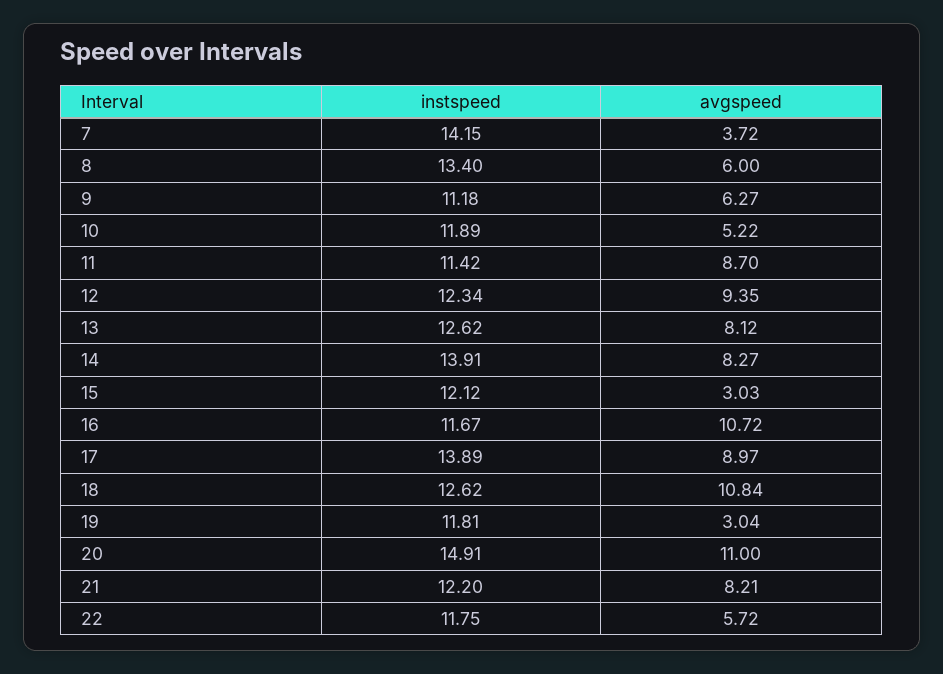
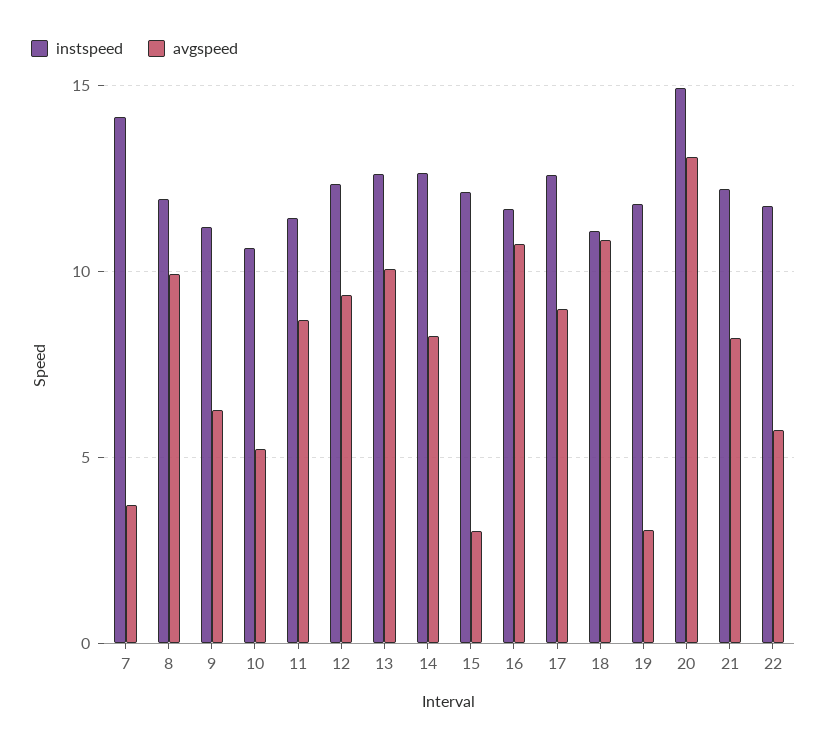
  {
    "instspeed": {
      "7": 14.15,
-     "8": 13.4,
+     "8": 12,
      "9": 11.18,
-     "10": 11.89,
+     "10": 10.5,
      "11": 11.42,
      "12": 12.34,
      "13": 12.62,
-     "14": 13.91,
+     "14": 12.5,
      "15": 12.12,
      "16": 11.67,
-     "17": 13.89,
+     "17": 12.5,
-     "18": 12.62,
+     "18": 11,
      "19": 11.81,
      "20": 14.91,
      "21": 12.2,
      "22": 11.75
    },
    "avgspeed": {
      "7": 3.72,
-     "8": 6,
+     "8": 10,
      "9": 6.27,
      "10": 5.22,
      "11": 8.7,
      "12": 9.35,
-     "13": 8.12,
+     "13": 10,
      "14": 8.27,
      "15": 3.03,
      "16": 10.72,
      "17": 8.97,
      "18": 10.84,
      "19": 3.04,
-     "20": 11,
+     "20": 13,
      "21": 8.21,
      "22": 5.72
    }
  }

